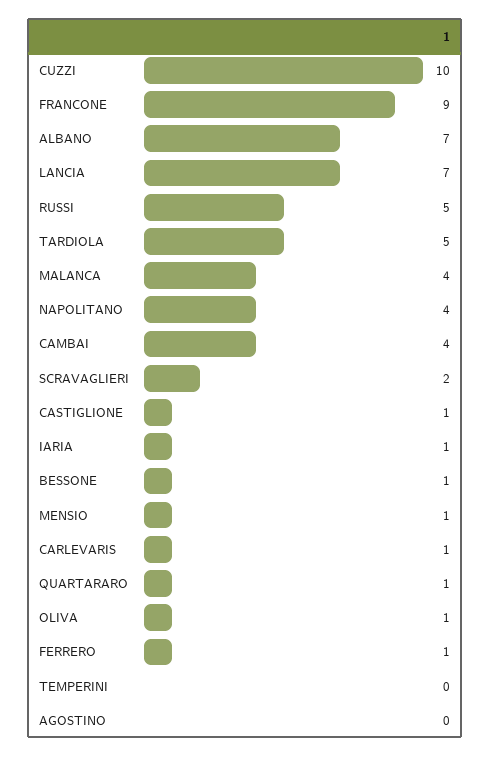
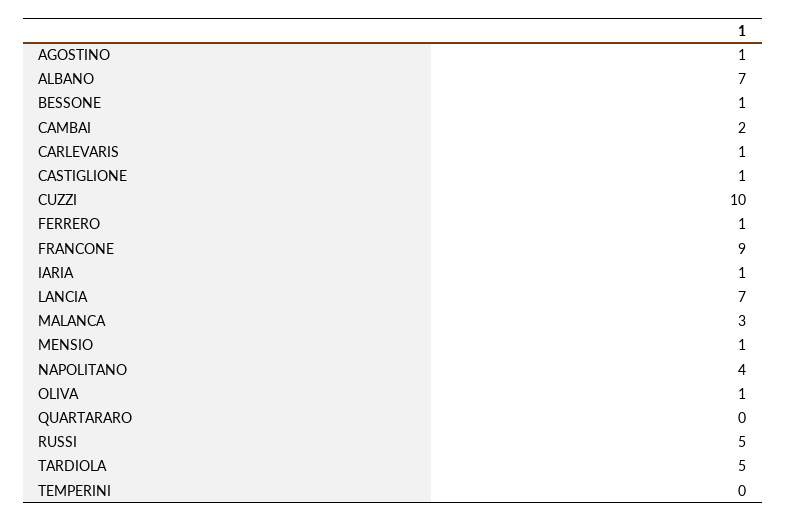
  {
    "CUZZI": 10,
    "FRANCONE": 9,
    "ALBANO": 7,
    "LANCIA": 7,
    "RUSSI": 5,
    "TARDIOLA": 5,
-   "MALANCA": 4,
+   "MALANCA": 3,
    "NAPOLITANO": 4,
-   "CAMBAI": 4,
+   "CAMBAI": 2,
-   "SCRAVAGLIERI": 2,
    "CASTIGLIONE": 1,
    "IARIA": 1,
    "BESSONE": 1,
    "MENSIO": 1,
    "CARLEVARIS": 1,
-   "QUARTARARO": 1,
+   "QUARTARARO": 0,
    "OLIVA": 1,
    "FERRERO": 1,
    "TEMPERINI": 0,
-   "AGOSTINO": 0
+   "AGOSTINO": 1
  }

